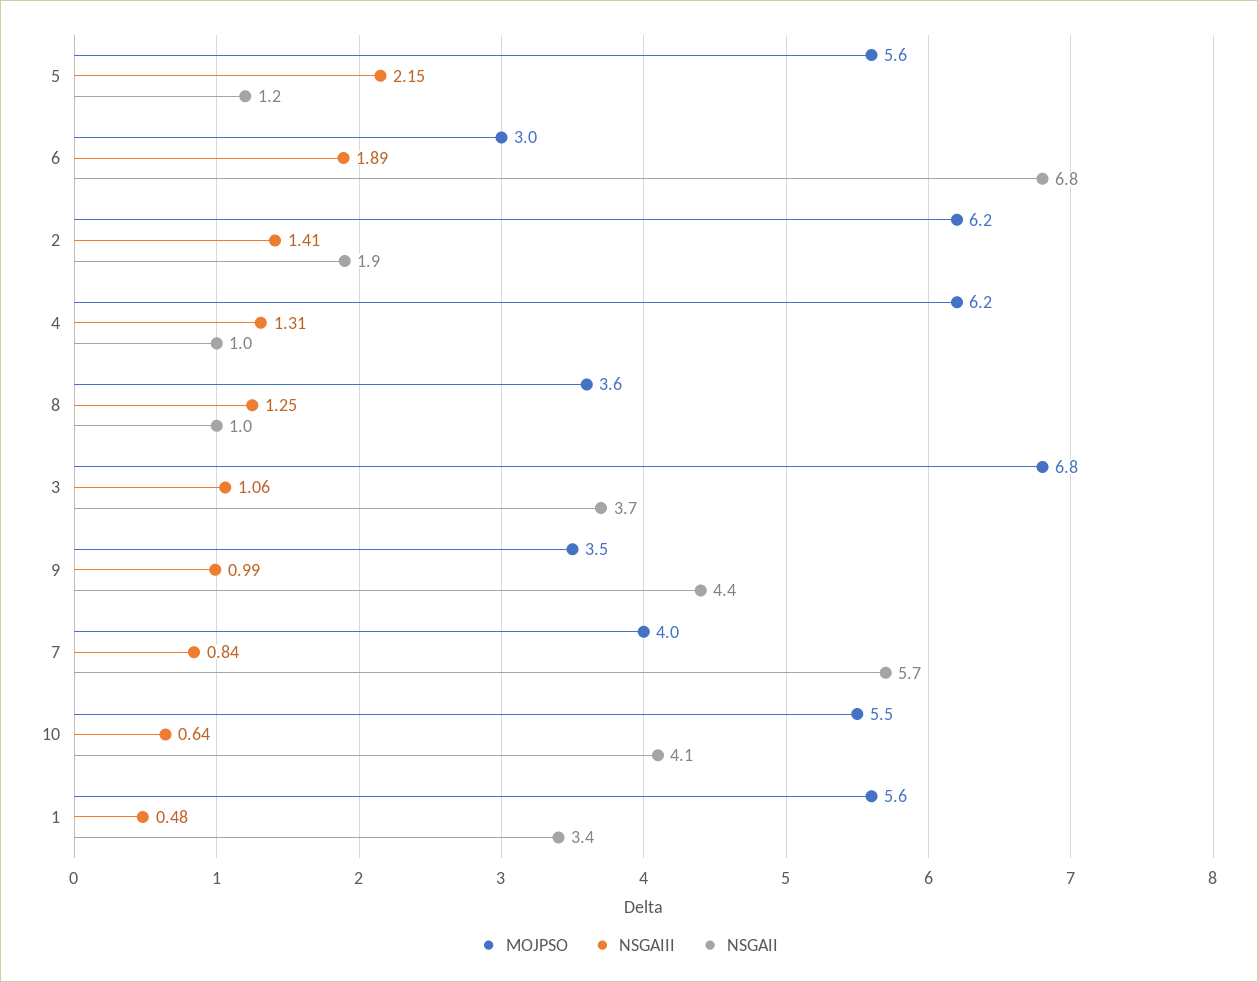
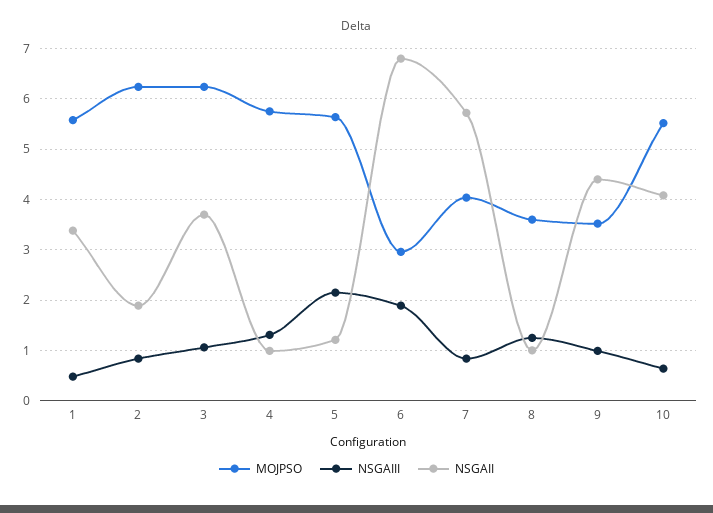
  {
    "MOJPSO": {
      "5": 5.6,
      "6": 3,
      "2": 6.2,
-     "4": 6.2,
+     "4": 5.8,
      "8": 3.6,
-     "3": 6.8,
+     "3": 6.2,
      "9": 3.5,
      "7": 4,
      "10": 5.5,
      "1": 5.6
    },
    "NSGAIII": {
      "5": 2.15,
      "6": 1.89,
-     "2": 1.41,
+     "2": 0.8,
      "4": 1.31,
      "8": 1.25,
      "3": 1.06,
      "9": 0.99,
      "7": 0.84,
      "10": 0.64,
      "1": 0.48
    },
    "NSGAII": {
      "5": 1.2,
      "6": 6.8,
      "2": 1.9,
      "4": 1,
      "8": 1,
      "3": 3.7,
      "9": 4.4,
      "7": 5.7,
      "10": 4.1,
      "1": 3.4
    }
  }

